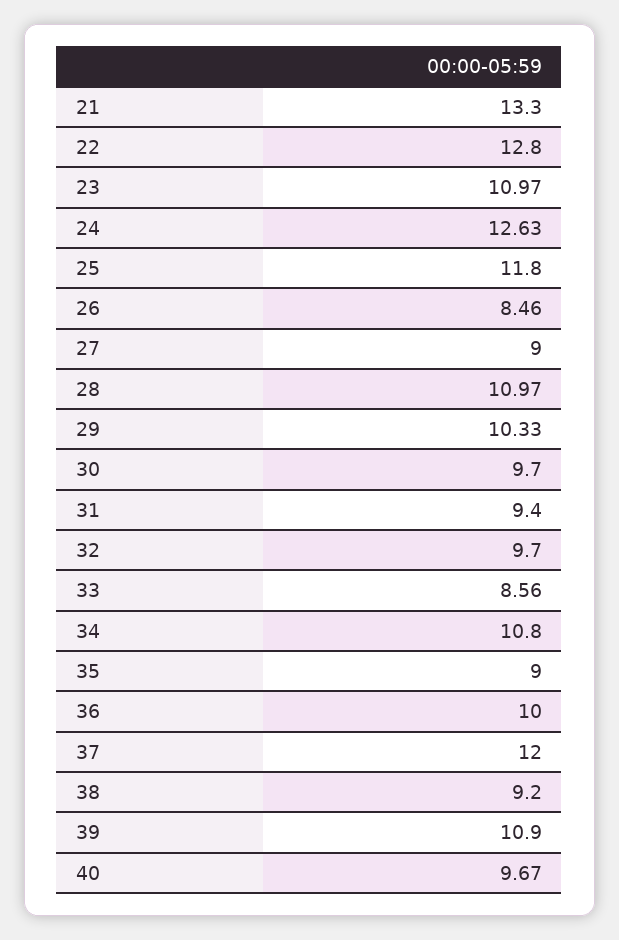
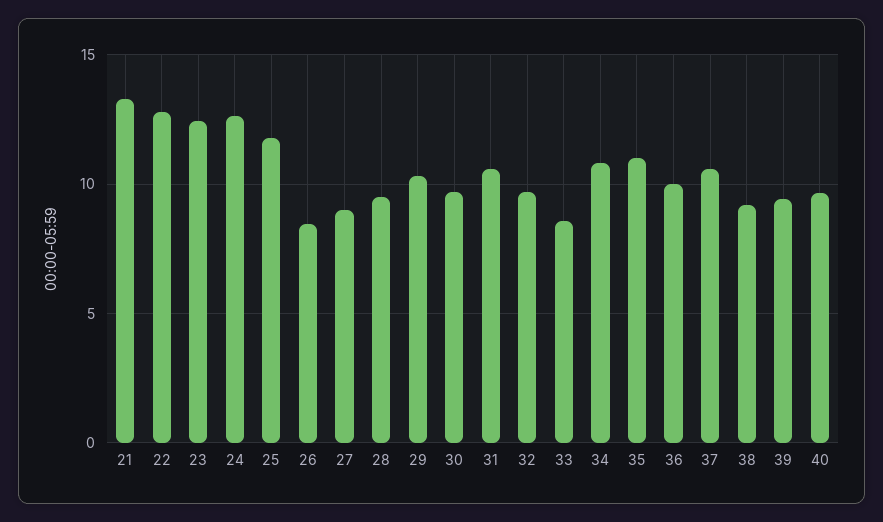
  {
    "21": 13.3,
    "22": 12.8,
-   "23": 10.97,
+   "23": 12.5,
    "24": 12.63,
    "25": 11.8,
    "26": 8.46,
    "27": 9,
-   "28": 10.97,
+   "28": 9.5,
    "29": 10.33,
    "30": 9.7,
-   "31": 9.4,
+   "31": 10.5,
    "32": 9.7,
    "33": 8.56,
    "34": 10.8,
-   "35": 9,
+   "35": 11,
    "36": 10,
-   "37": 12,
+   "37": 10.5,
    "38": 9.2,
-   "39": 10.9,
+   "39": 9.5,
    "40": 9.67
  }

